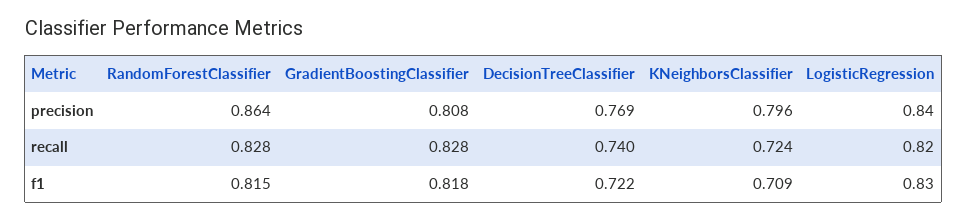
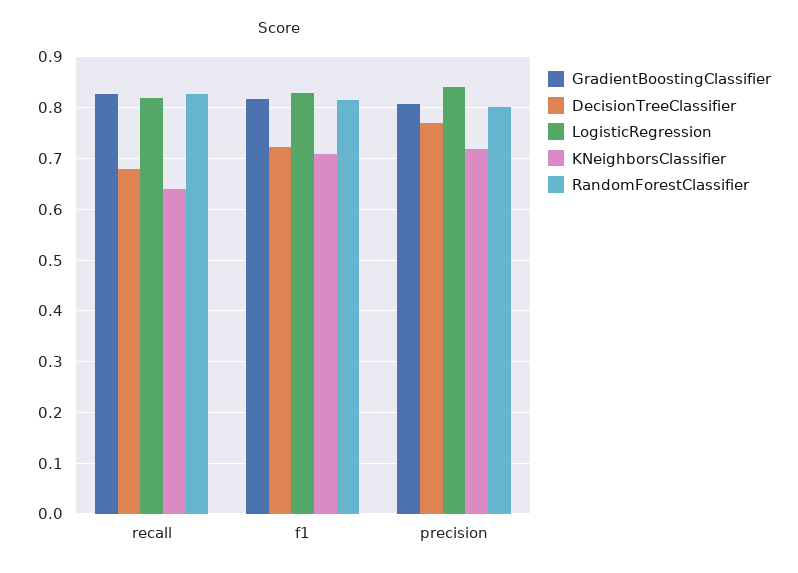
  {
    "RandomForestClassifier": {
-     "precision": 0.864,
+     "precision": 0.8,
      "recall": 0.828,
      "f1": 0.815
    },
    "GradientBoostingClassifier": {
      "precision": 0.808,
      "recall": 0.828,
      "f1": 0.818
    },
    "DecisionTreeClassifier": {
      "precision": 0.769,
-     "recall": 0.74,
+     "recall": 0.68,
      "f1": 0.722
    },
    "KNeighborsClassifier": {
-     "precision": 0.796,
+     "precision": 0.72,
-     "recall": 0.724,
+     "recall": 0.64,
      "f1": 0.709
    },
    "LogisticRegression": {
      "precision": 0.84,
      "recall": 0.82,
      "f1": 0.83
    }
  }

